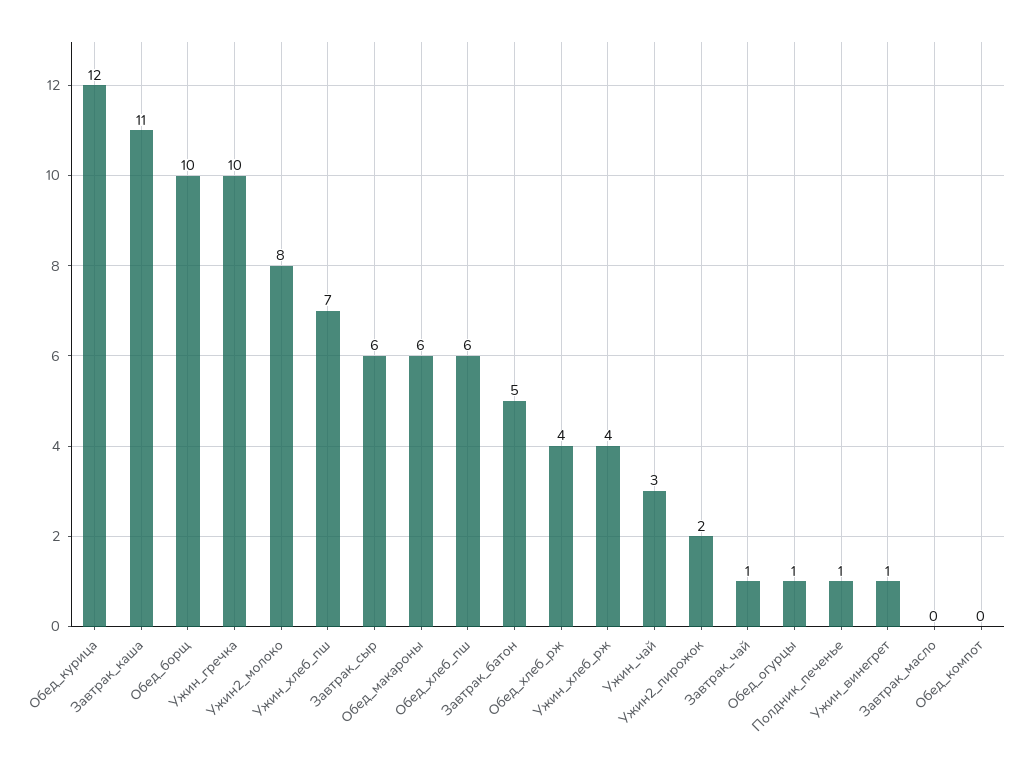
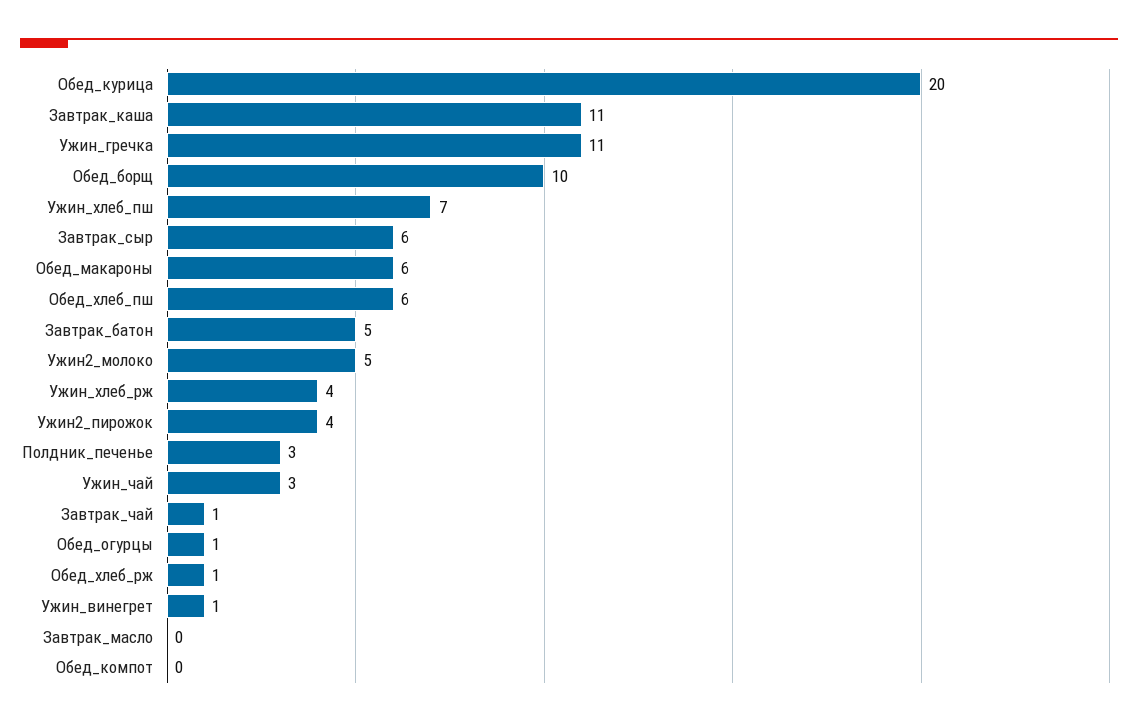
  {
-   "Обед_курица": 12,
+   "Обед_курица": 20,
    "Завтрак_каша": 11,
    "Обед_борщ": 10,
-   "Ужин_гречка": 10,
+   "Ужин_гречка": 11,
-   "Ужин2_молоко": 8,
+   "Ужин2_молоко": 5,
    "Ужин_хлеб_пш": 7,
    "Завтрак_сыр": 6,
    "Обед_макароны": 6,
    "Обед_хлеб_пш": 6,
    "Завтрак_батон": 5,
-   "Обед_хлеб_рж": 4,
+   "Обед_хлеб_рж": 1,
    "Ужин_хлеб_рж": 4,
    "Ужин_чай": 3,
-   "Ужин2_пирожок": 2,
+   "Ужин2_пирожок": 4,
    "Завтрак_чай": 1,
    "Обед_огурцы": 1,
-   "Полдник_печенье": 1,
+   "Полдник_печенье": 3,
    "Ужин_винегрет": 1,
    "Завтрак_масло": 0,
    "Обед_компот": 0
  }

